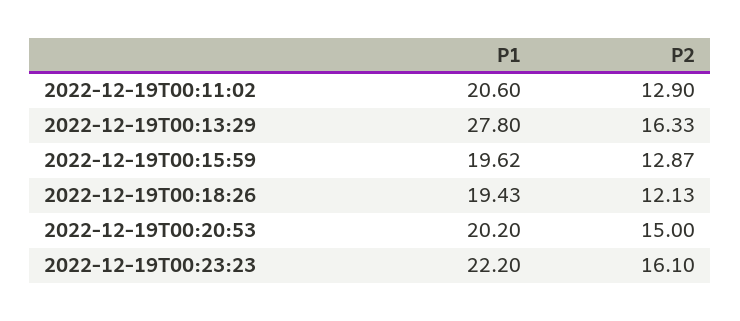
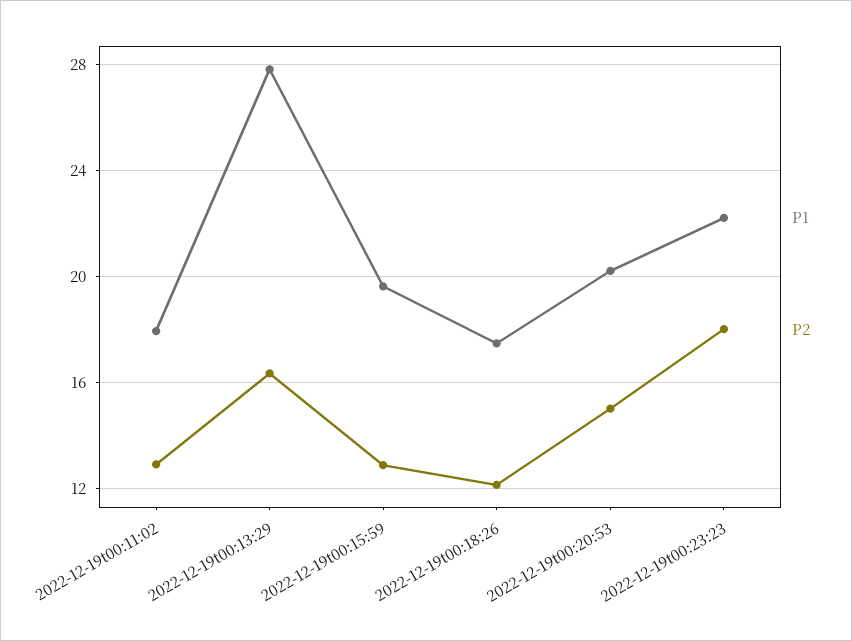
  {
    "P1": {
-     "2022-12-19T00:11:02": 20.6,
+     "2022-12-19T00:11:02": 18,
      "2022-12-19T00:13:29": 27.8,
      "2022-12-19T00:15:59": 19.62,
-     "2022-12-19T00:18:26": 19.43,
+     "2022-12-19T00:18:26": 17.5,
      "2022-12-19T00:20:53": 20.2,
      "2022-12-19T00:23:23": 22.2
    },
    "P2": {
      "2022-12-19T00:11:02": 12.9,
      "2022-12-19T00:13:29": 16.33,
      "2022-12-19T00:15:59": 12.87,
      "2022-12-19T00:18:26": 12.13,
      "2022-12-19T00:20:53": 15,
-     "2022-12-19T00:23:23": 16.1
+     "2022-12-19T00:23:23": 18
    }
  }

